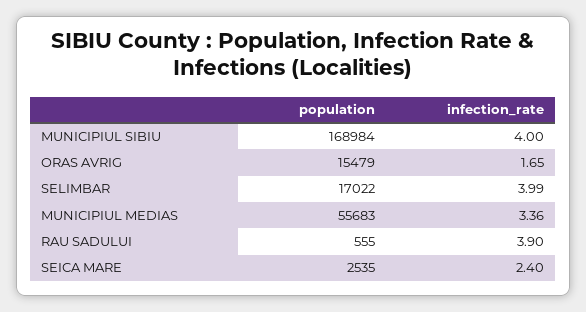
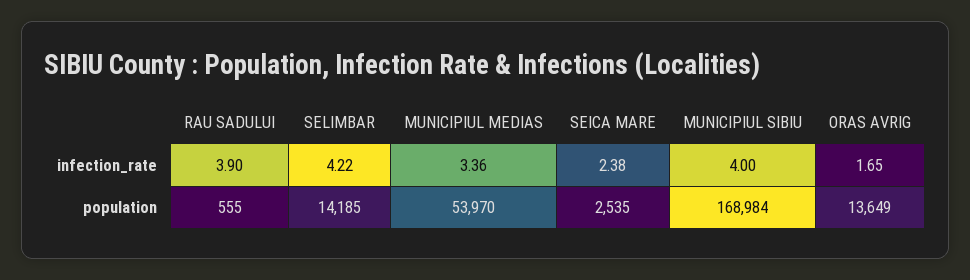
  {
    "population": {
      "MUNICIPIUL SIBIU": 168984,
-     "ORAS AVRIG": 15479,
+     "ORAS AVRIG": 13649,
-     "SELIMBAR": 17022,
+     "SELIMBAR": 14185,
-     "MUNICIPIUL MEDIAS": 55683,
+     "MUNICIPIUL MEDIAS": 53970,
      "RAU SADULUI": 555,
      "SEICA MARE": 2535
    },
    "infection_rate": {
      "MUNICIPIUL SIBIU": 4,
      "ORAS AVRIG": 1.65,
-     "SELIMBAR": 3.99,
+     "SELIMBAR": 4.22,
      "MUNICIPIUL MEDIAS": 3.36,
      "RAU SADULUI": 3.9,
-     "SEICA MARE": 2.4
+     "SEICA MARE": 2.38
    }
  }

